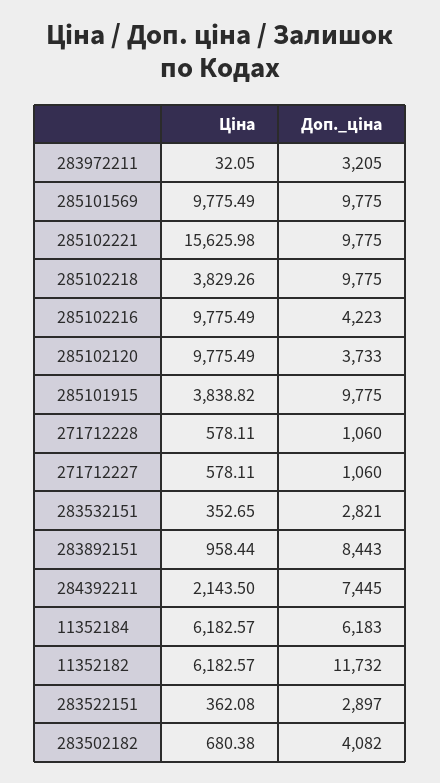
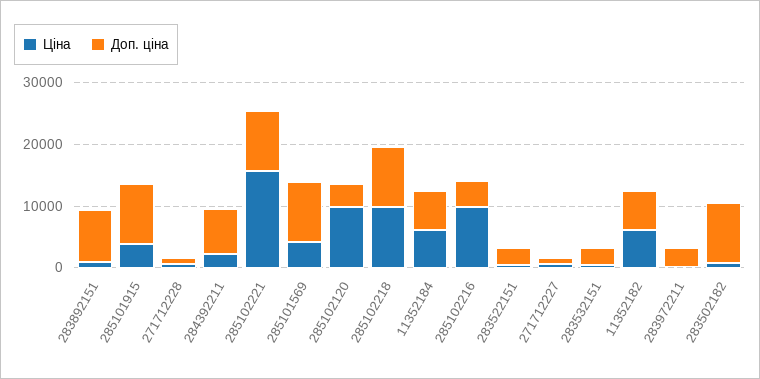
  {
    "Ціна": {
      "283972211": 32.05,
-     "285101569": 9775.49,
+     "285101569": 4000,
      "285102221": 15625.98,
-     "285102218": 3829.26,
+     "285102218": 10000,
      "285102216": 9775.49,
      "285102120": 9775.49,
      "285101915": 3838.82,
      "271712228": 578.11,
      "271712227": 578.11,
      "283532151": 352.65,
      "283892151": 958.44,
      "284392211": 2143.5,
      "11352184": 6182.57,
      "11352182": 6182.57,
      "283522151": 362.08,
      "283502182": 680.38
    },
    "Доп._ціна": {
      "283972211": 3205,
      "285101569": 9775,
      "285102221": 9775,
      "285102218": 9775,
      "285102216": 4223,
      "285102120": 3733,
      "285101915": 9775,
      "271712228": 1060,
      "271712227": 1060,
      "283532151": 2821,
      "283892151": 8443,
      "284392211": 7445,
      "11352184": 6183,
-     "11352182": 11732,
+     "11352182": 6000,
      "283522151": 2897,
-     "283502182": 4082
+     "283502182": 10000
    }
  }

